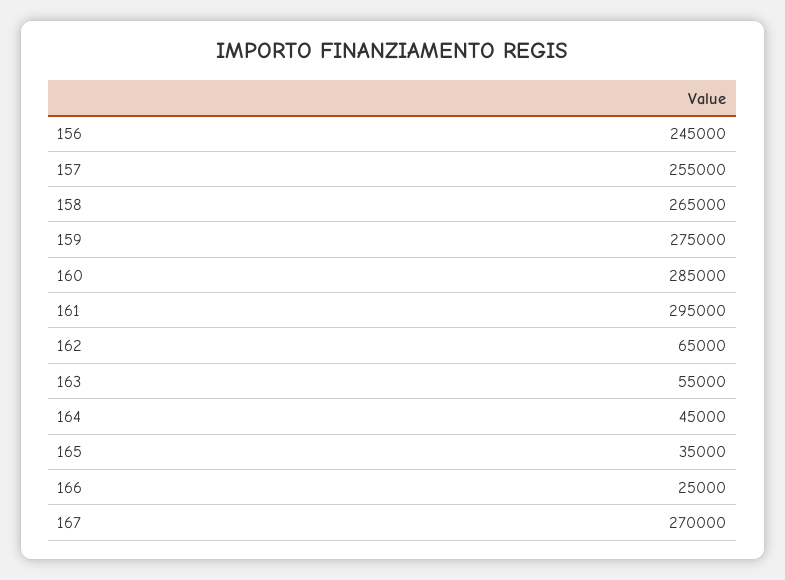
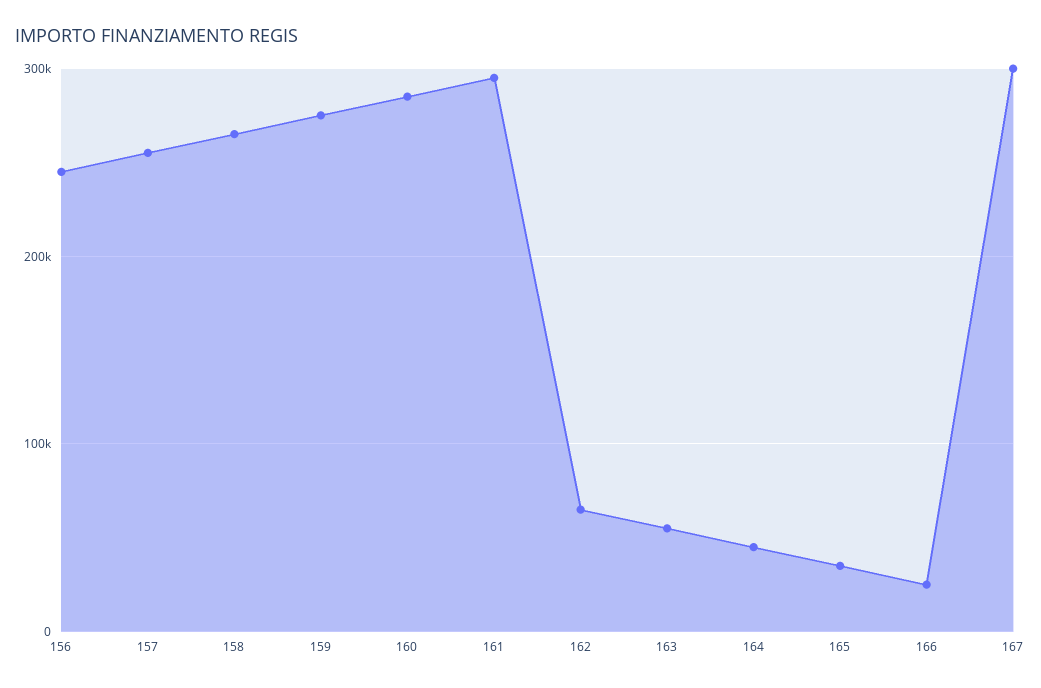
  {
    "156": 245000,
    "157": 255000,
    "158": 265000,
    "159": 275000,
    "160": 285000,
    "161": 295000,
    "162": 65000,
    "163": 55000,
    "164": 45000,
    "165": 35000,
    "166": 25000,
-   "167": 270000
+   "167": 300000
  }

